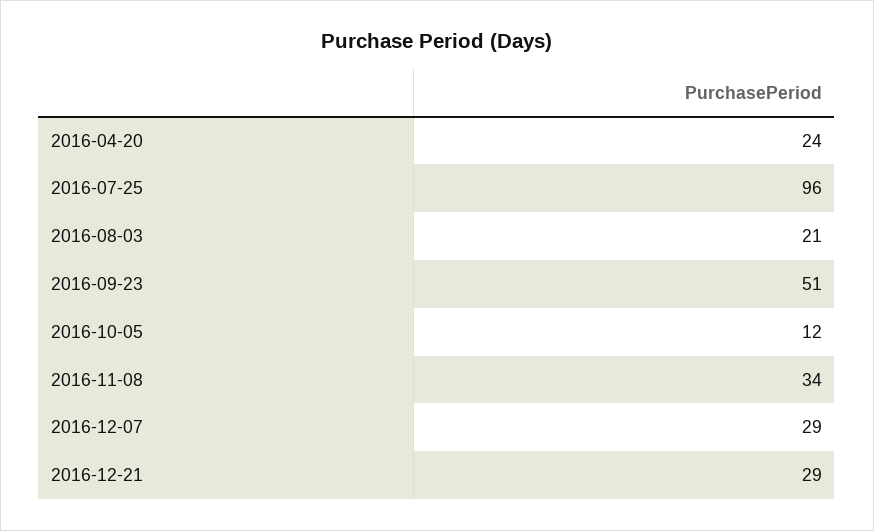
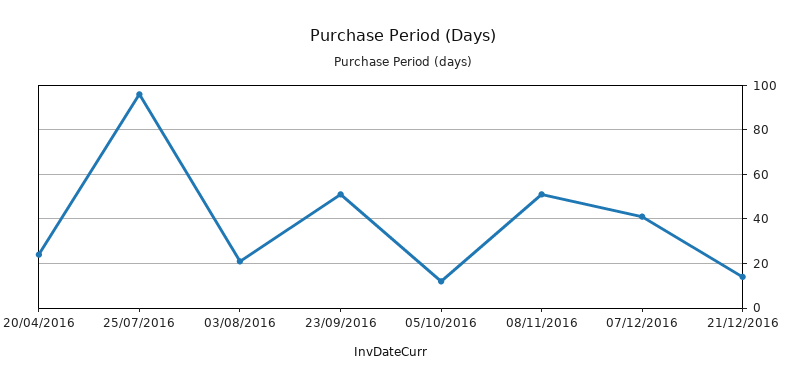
  {
    "2016-04-20": 24,
    "2016-07-25": 96,
    "2016-08-03": 21,
    "2016-09-23": 51,
    "2016-10-05": 12,
-   "2016-11-08": 34,
+   "2016-11-08": 50,
-   "2016-12-07": 29,
+   "2016-12-07": 40,
-   "2016-12-21": 29
+   "2016-12-21": 15
  }

